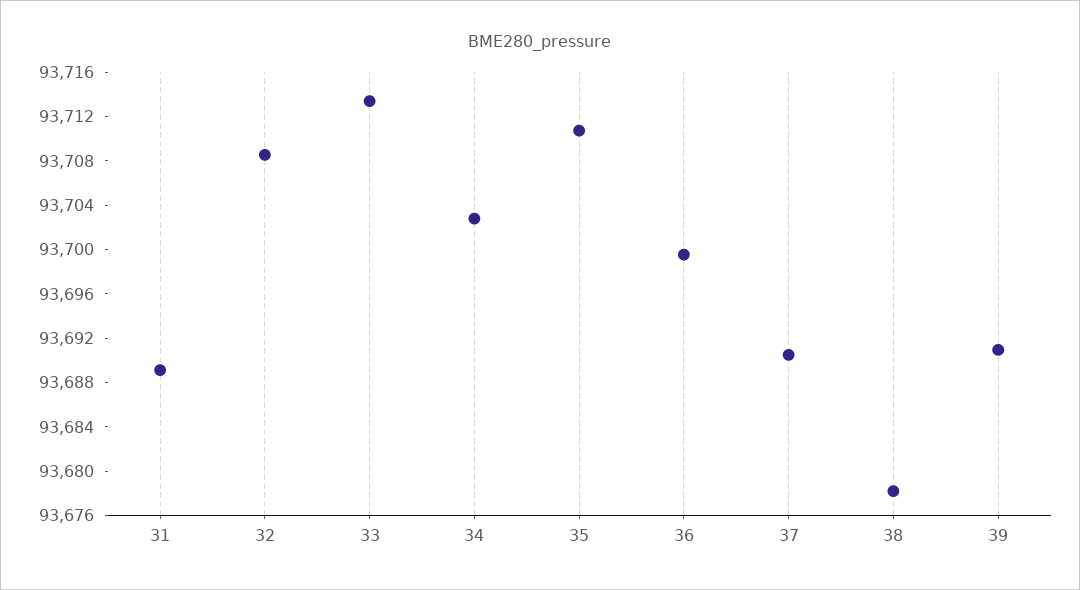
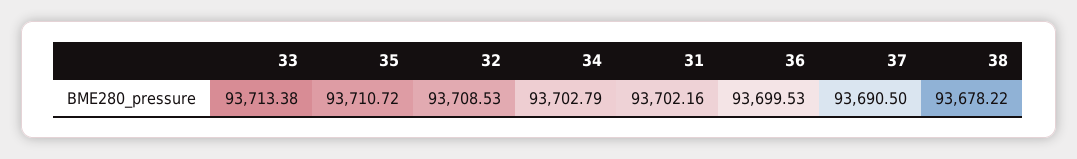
  {
-   "31": 93689,
+   "31": 93702.16,
    "32": 93708.53,
    "33": 93713.38,
    "34": 93702.79,
    "35": 93710.72,
    "36": 93699.53,
    "37": 93690.5,
-   "38": 93678.22,
+   "38": 93678.22
-   "39": 93691
  }

